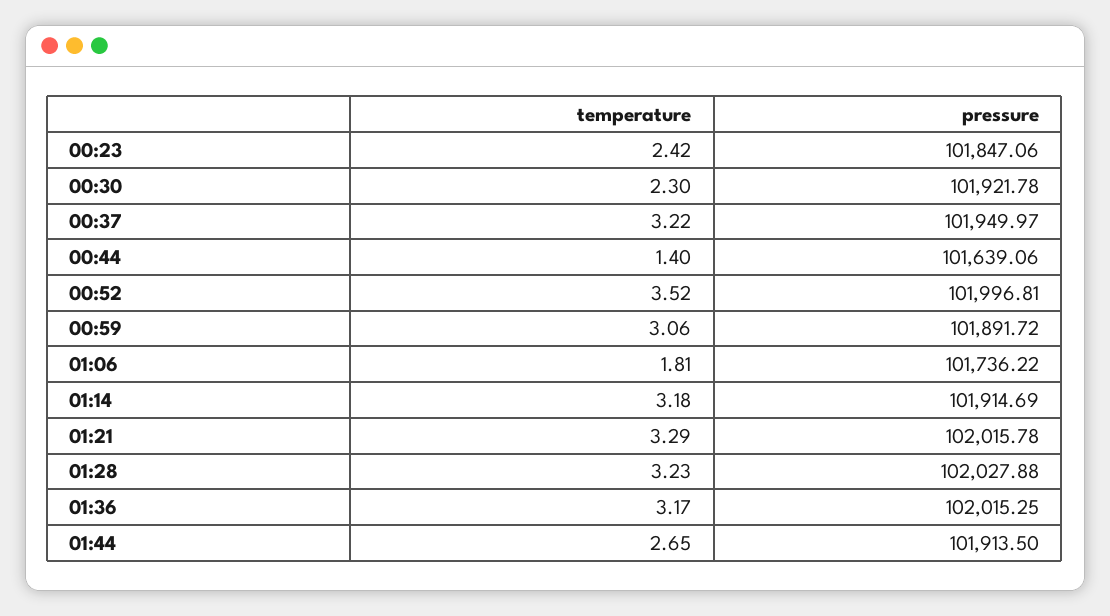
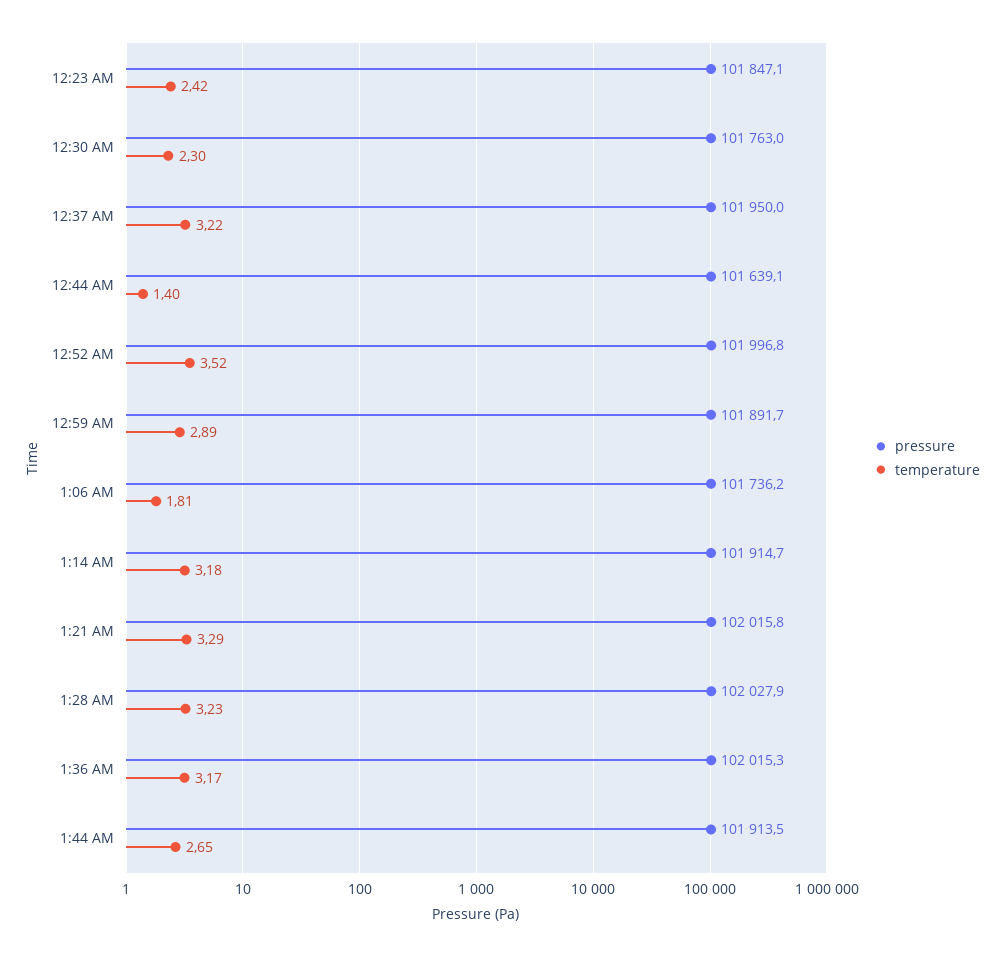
  {
    "temperature": {
      "00:23": 2.42,
      "00:30": 2.3,
      "00:37": 3.22,
      "00:44": 1.4,
      "00:52": 3.52,
-     "00:59": 3.06,
+     "00:59": 2.89,
      "01:06": 1.81,
      "01:14": 3.18,
      "01:21": 3.29,
      "01:28": 3.23,
      "01:36": 3.17,
      "01:44": 2.65
    },
    "pressure": {
      "00:23": 101847.06,
-     "00:30": 101921.78,
+     "00:30": 101763,
      "00:37": 101949.97,
      "00:44": 101639.06,
      "00:52": 101996.81,
      "00:59": 101891.72,
      "01:06": 101736.22,
      "01:14": 101914.69,
      "01:21": 102015.78,
      "01:28": 102027.88,
      "01:36": 102015.25,
      "01:44": 101913.5
    }
  }

